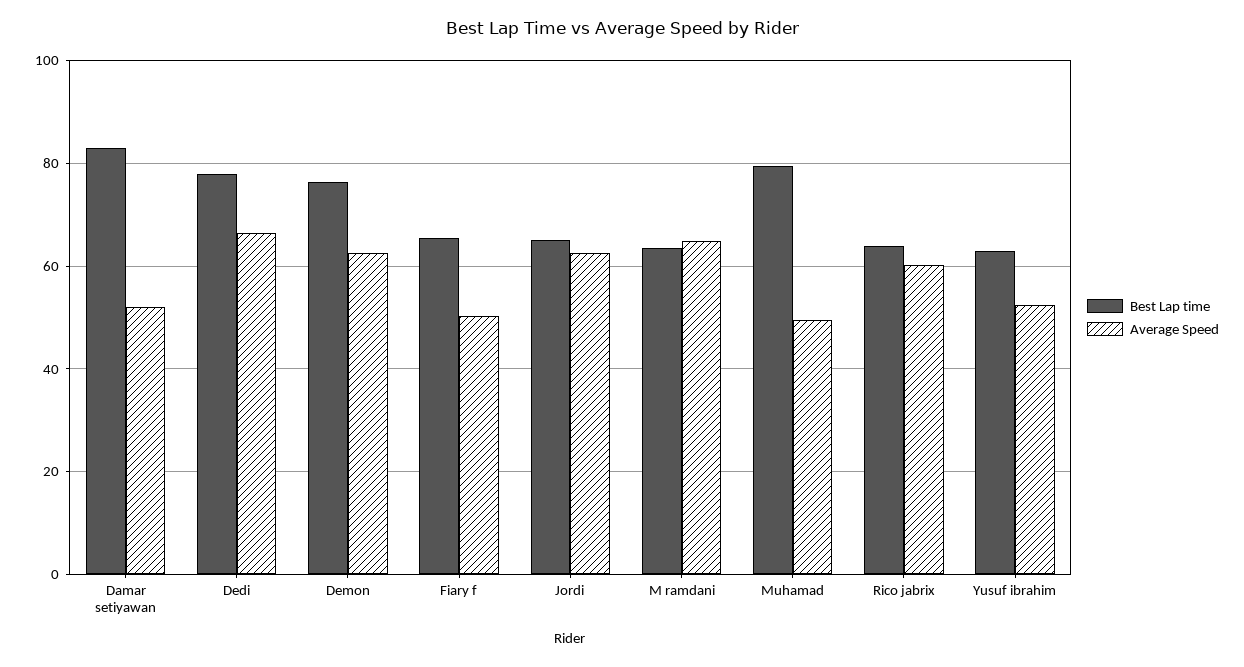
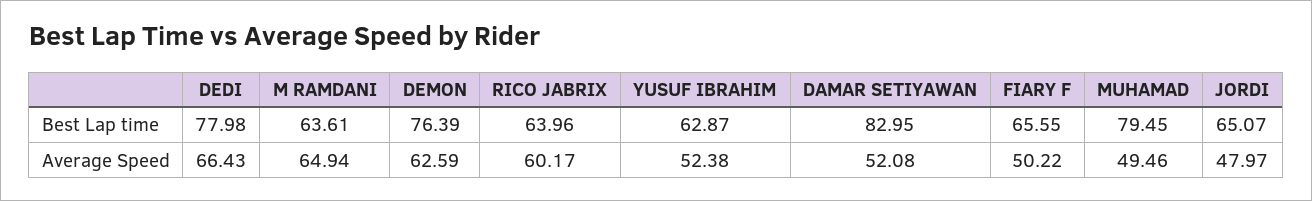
  {
    "Best Lap time": {
      "Damar setiyawan": 82.95,
      "Dedi": 77.98,
      "Demon": 76.39,
      "Fiary f": 65.55,
      "Jordi": 65.07,
      "M ramdani": 63.61,
      "Muhamad": 79.45,
      "Rico jabrix": 63.96,
      "Yusuf ibrahim": 62.87
    },
    "Average Speed": {
      "Damar setiyawan": 52.08,
      "Dedi": 66.43,
      "Demon": 62.59,
      "Fiary f": 50.22,
-     "Jordi": 62,
+     "Jordi": 47.97,
      "M ramdani": 64.94,
      "Muhamad": 49.46,
      "Rico jabrix": 60.17,
      "Yusuf ibrahim": 52.38
    }
  }

